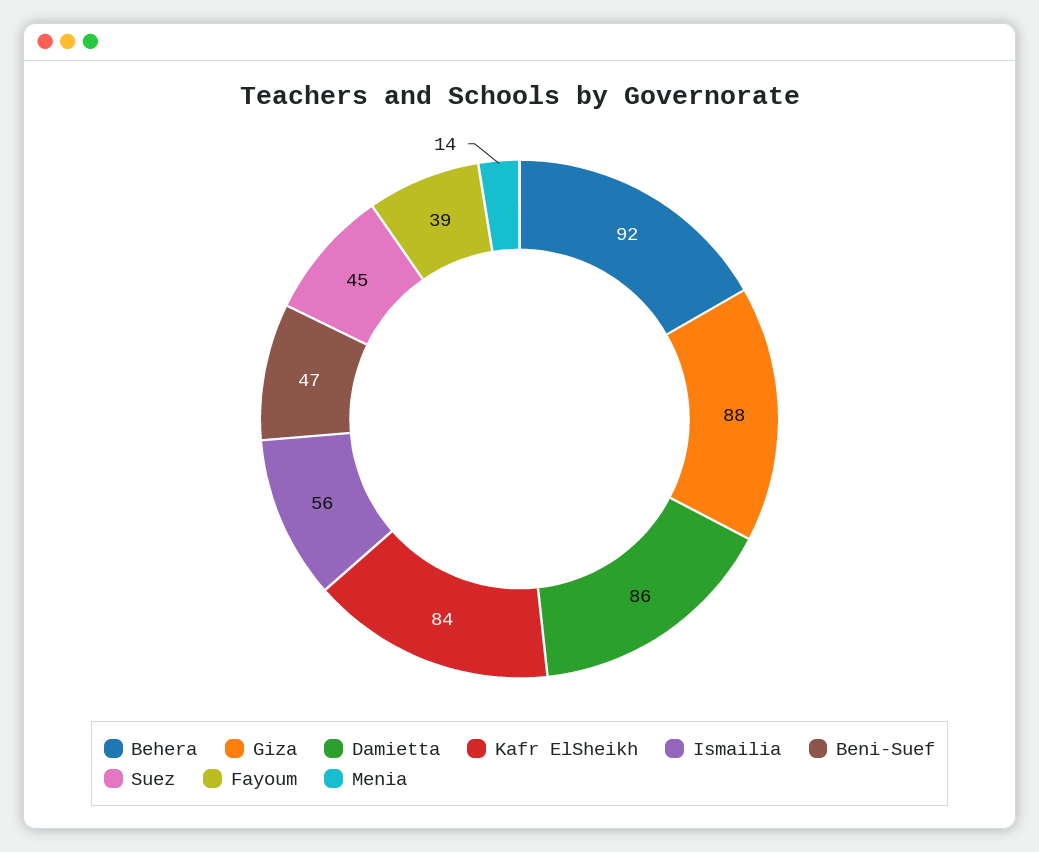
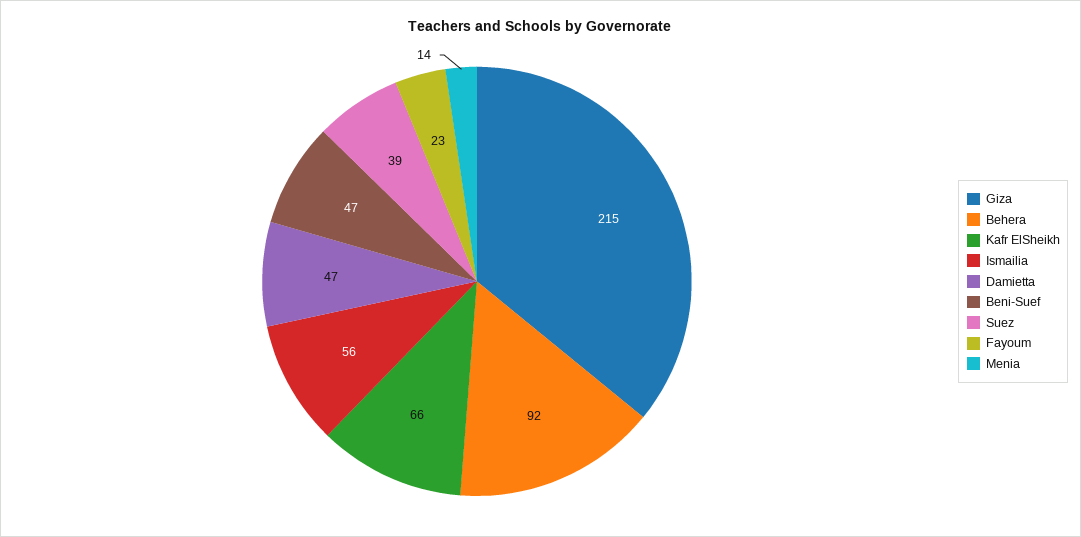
  {
    "Behera": 92,
-   "Giza": 88,
+   "Giza": 215,
-   "Damietta": 86,
+   "Damietta": 47,
-   "Kafr ElSheikh": 84,
+   "Kafr ElSheikh": 66,
    "Ismailia": 56,
    "Beni-Suef": 47,
-   "Suez": 45,
+   "Suez": 39,
-   "Fayoum": 39,
+   "Fayoum": 23,
    "Menia": 14
  }

